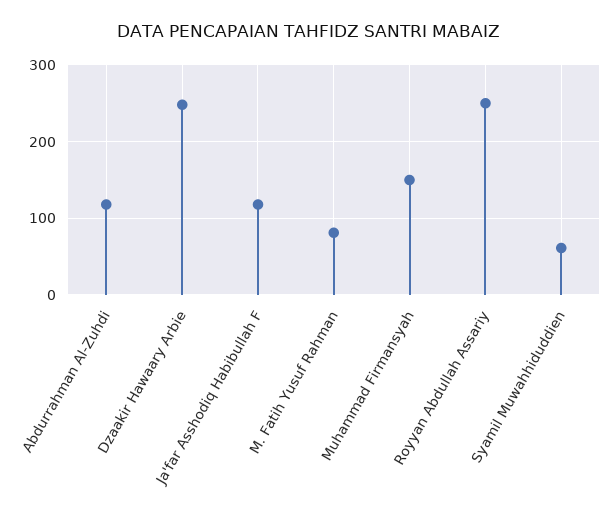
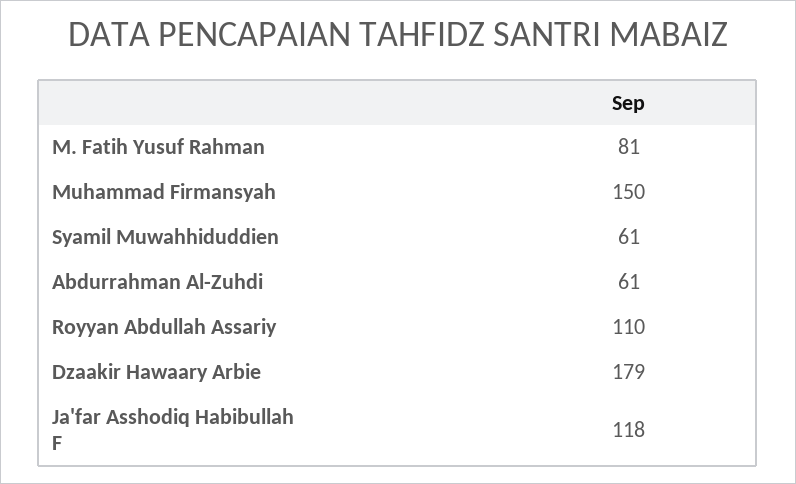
  {
-   "Abdurrahman Al-Zuhdi": 120,
+   "Abdurrahman Al-Zuhdi": 61,
-   "Dzaakir Hawaary Arbie": 250,
+   "Dzaakir Hawaary Arbie": 179,
    "Ja'far Asshodiq Habibullah F": 118,
    "M. Fatih Yusuf Rahman": 81,
    "Muhammad Firmansyah": 150,
-   "Royyan Abdullah Assariy": 250,
+   "Royyan Abdullah Assariy": 110,
    "Syamil Muwahhiduddien": 61
  }

